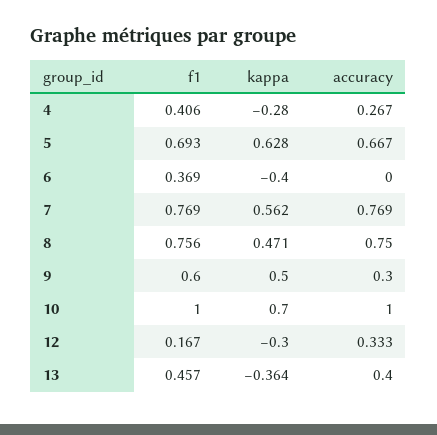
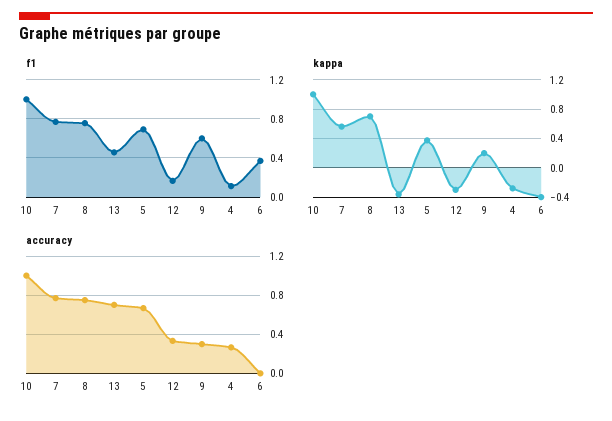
  {
    "f1": {
-     "4": 0.406,
+     "4": 0.1,
      "5": 0.693,
      "6": 0.369,
      "7": 0.769,
      "8": 0.756,
      "9": 0.6,
      "10": 1,
      "12": 0.167,
      "13": 0.457
    },
    "kappa": {
      "4": -0.28,
-     "5": 0.628,
+     "5": 0.4,
      "6": -0.4,
      "7": 0.562,
-     "8": 0.471,
+     "8": 0.7,
-     "9": 0.5,
+     "9": 0.2,
-     "10": 0.7,
+     "10": 1,
      "12": -0.3,
      "13": -0.364
    },
    "accuracy": {
      "4": 0.267,
      "5": 0.667,
      "6": 0,
      "7": 0.769,
      "8": 0.75,
      "9": 0.3,
      "10": 1,
      "12": 0.333,
-     "13": 0.4
+     "13": 0.7
    }
  }

